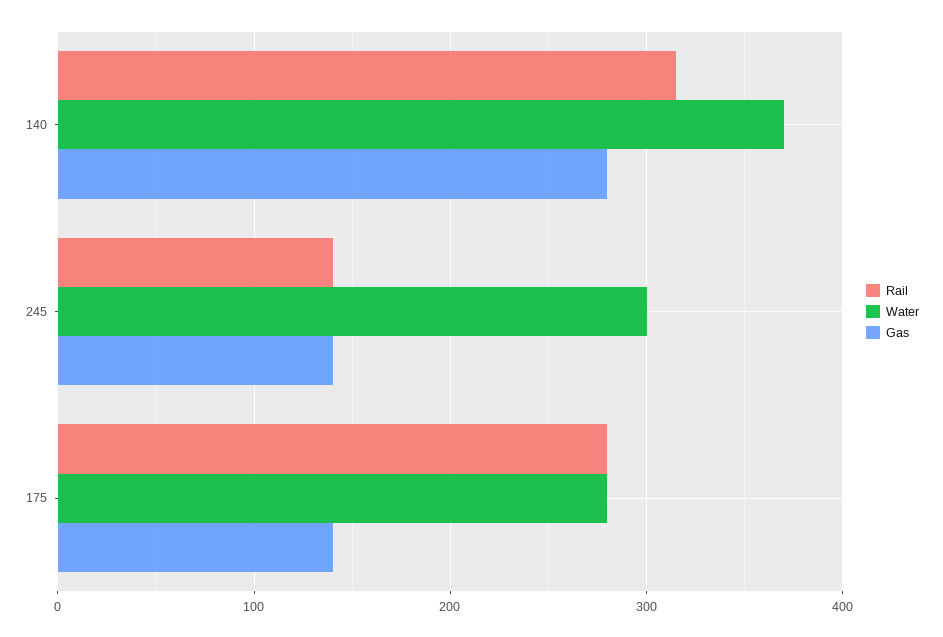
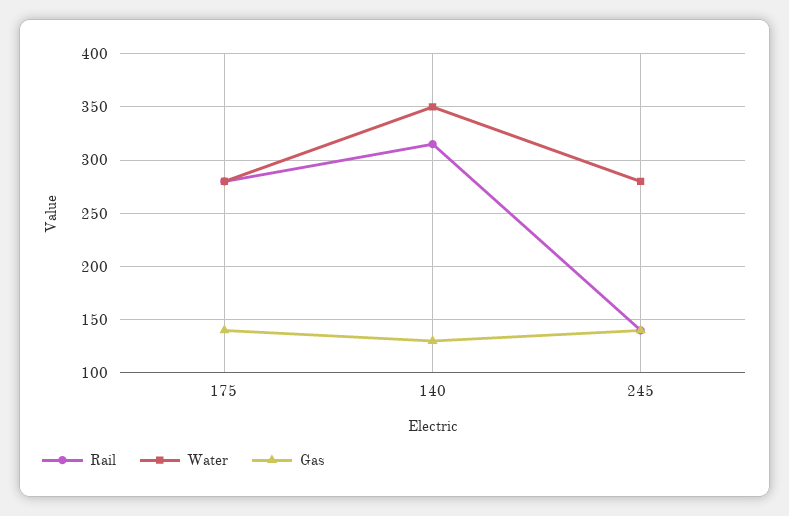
  {
    "Rail": {
      "140": 320,
      "245": 140,
      "175": 280
    },
    "Water": {
-     "140": 370,
+     "140": 350,
-     "245": 300,
+     "245": 280,
      "175": 280
    },
    "Gas": {
-     "140": 280,
+     "140": 130,
      "245": 140,
      "175": 140
    }
  }

